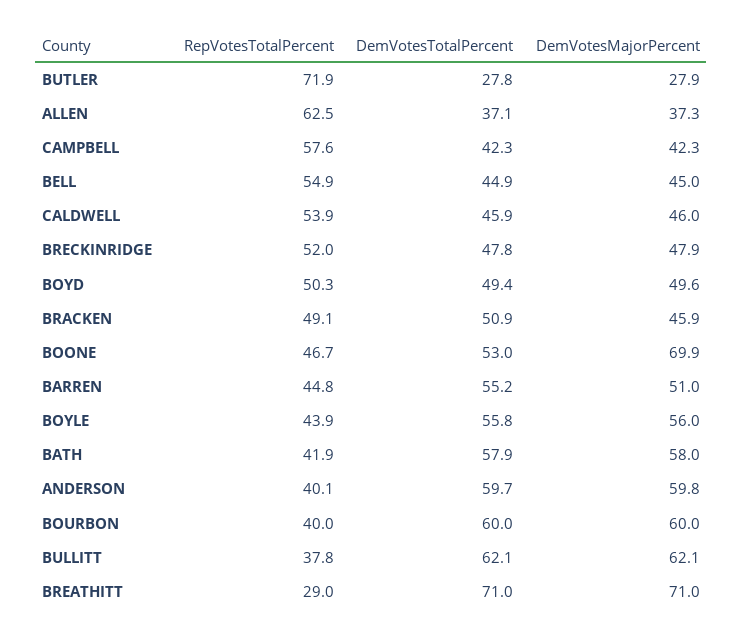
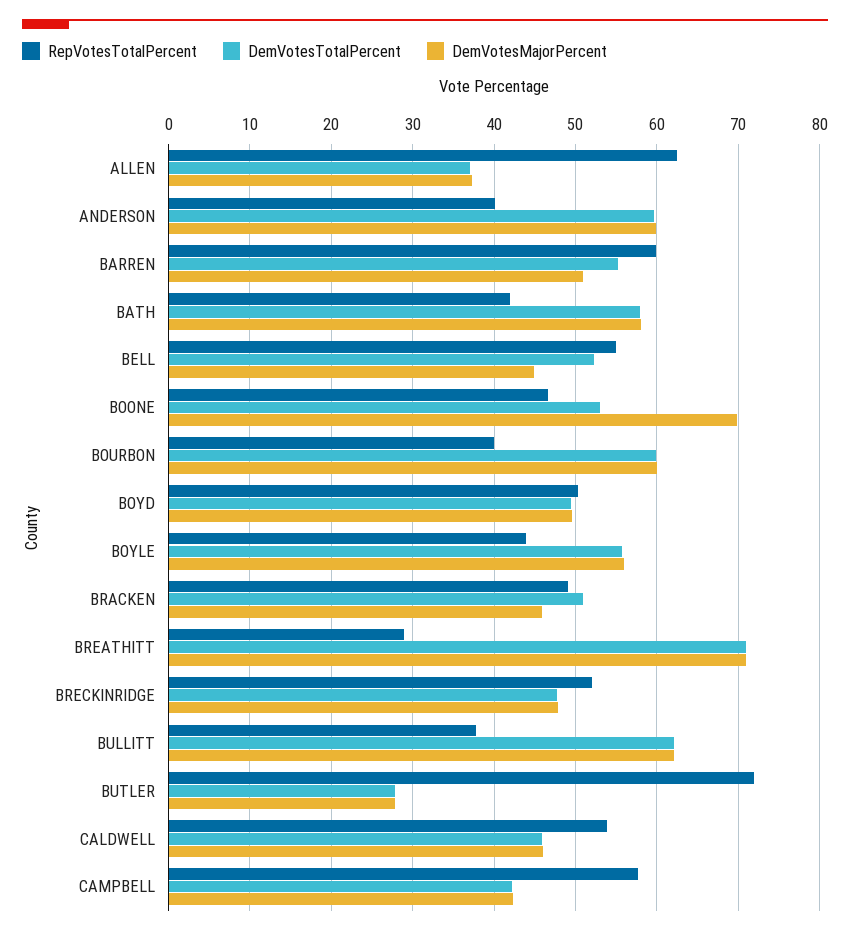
  {
    "RepVotesTotalPercent": {
      "BUTLER": 71.9,
      "ALLEN": 62.5,
      "CAMPBELL": 57.6,
      "BELL": 54.9,
      "CALDWELL": 53.9,
      "BRECKINRIDGE": 52,
      "BOYD": 50.3,
      "BRACKEN": 49.1,
      "BOONE": 46.7,
-     "BARREN": 44.8,
+     "BARREN": 60,
      "BOYLE": 43.9,
      "BATH": 41.9,
      "ANDERSON": 40.1,
      "BOURBON": 40,
      "BULLITT": 37.8,
      "BREATHITT": 29
    },
    "DemVotesTotalPercent": {
      "BUTLER": 27.8,
      "ALLEN": 37.1,
      "CAMPBELL": 42.3,
-     "BELL": 44.9,
+     "BELL": 52,
      "CALDWELL": 45.9,
      "BRECKINRIDGE": 47.8,
      "BOYD": 49.4,
      "BRACKEN": 50.9,
      "BOONE": 53,
      "BARREN": 55.2,
      "BOYLE": 55.8,
      "BATH": 57.9,
      "ANDERSON": 59.7,
      "BOURBON": 60,
      "BULLITT": 62.1,
      "BREATHITT": 71
    },
    "DemVotesMajorPercent": {
      "BUTLER": 27.9,
      "ALLEN": 37.3,
      "CAMPBELL": 42.3,
      "BELL": 45,
      "CALDWELL": 46,
      "BRECKINRIDGE": 47.9,
      "BOYD": 49.6,
      "BRACKEN": 45.9,
      "BOONE": 69.9,
      "BARREN": 51,
      "BOYLE": 56,
      "BATH": 58,
      "ANDERSON": 59.8,
      "BOURBON": 60,
      "BULLITT": 62.1,
      "BREATHITT": 71
    }
  }

